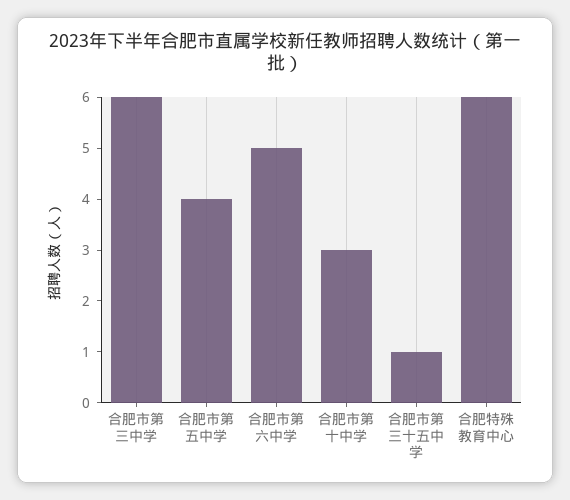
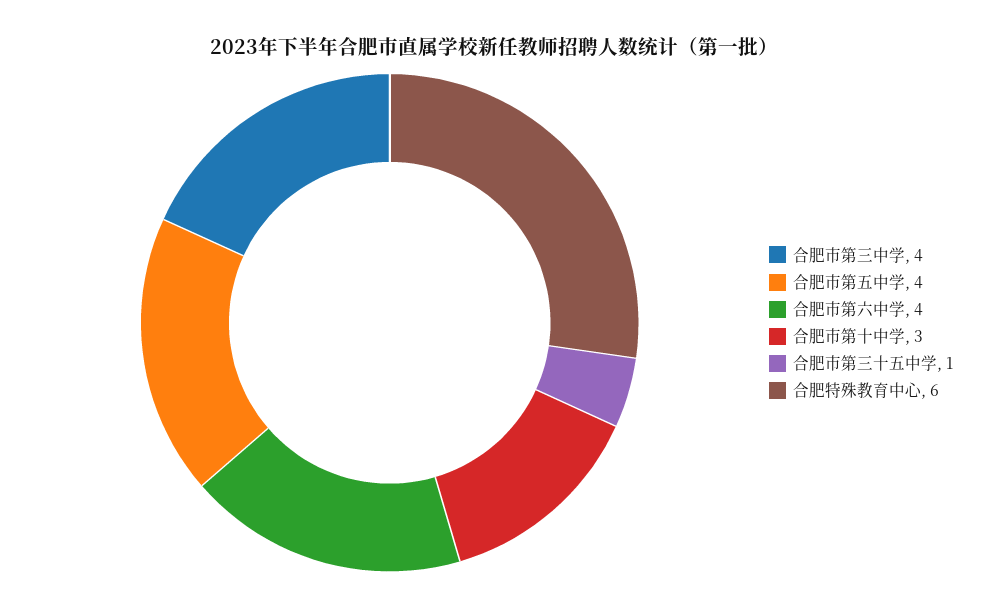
  {
-   "合肥市第三中学": 6,
+   "合肥市第三中学": 4,
    "合肥市第五中学": 4,
-   "合肥市第六中学": 5,
+   "合肥市第六中学": 4,
    "合肥市第十中学": 3,
    "合肥市第三十五中学": 1,
    "合肥特殊教育中心": 6
  }

